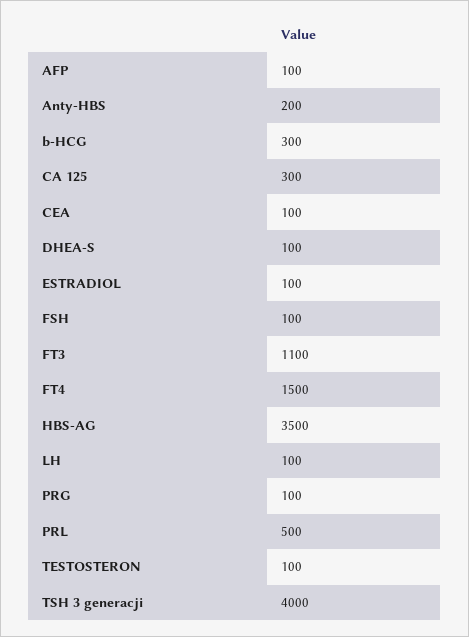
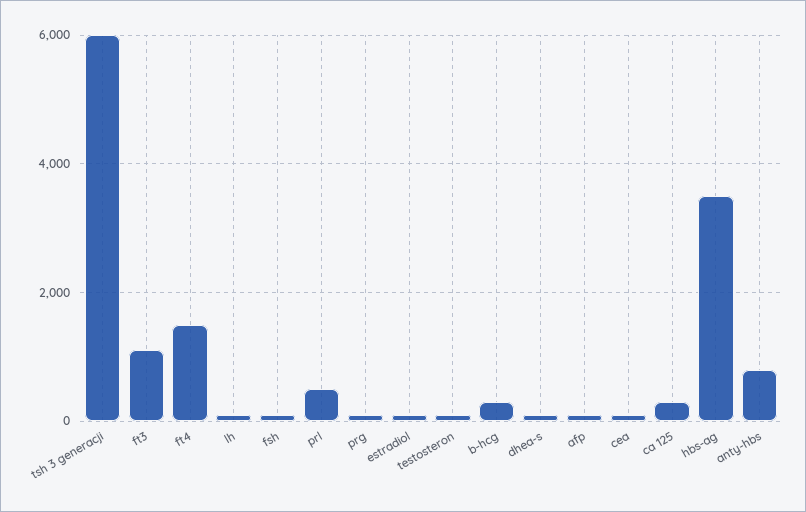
  {
    "AFP": 100,
-   "Anty-HBS": 200,
+   "Anty-HBS": 800,
    "b-HCG": 300,
    "CA 125": 300,
    "CEA": 100,
    "DHEA-S": 100,
    "ESTRADIOL": 100,
    "FSH": 100,
    "FT3": 1100,
    "FT4": 1500,
    "HBS-AG": 3500,
    "LH": 100,
    "PRG": 100,
    "PRL": 500,
    "TESTOSTERON": 100,
-   "TSH 3 generacji": 4000
+   "TSH 3 generacji": 6000
  }

